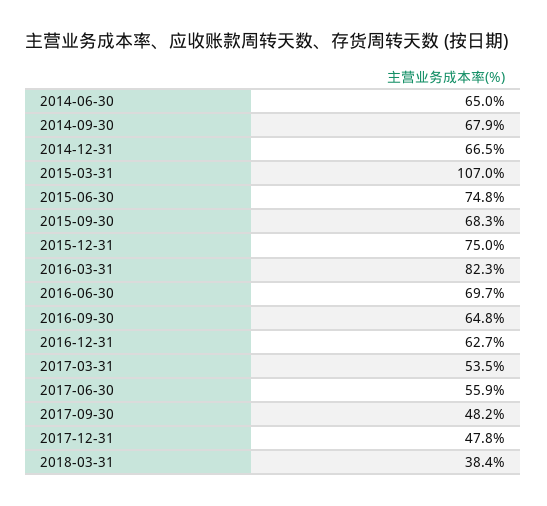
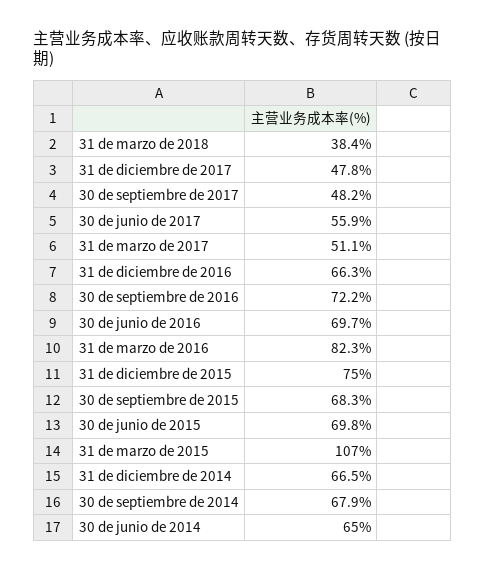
  {
    "2014-06-30": 65,
    "2014-09-30": 67.9,
    "2014-12-31": 66.5,
    "2015-03-31": 107,
-   "2015-06-30": 74.8,
+   "2015-06-30": 69.8,
    "2015-09-30": 68.3,
    "2015-12-31": 75,
    "2016-03-31": 82.3,
    "2016-06-30": 69.7,
-   "2016-09-30": 64.8,
+   "2016-09-30": 72.2,
-   "2016-12-31": 62.7,
+   "2016-12-31": 66.3,
-   "2017-03-31": 53.5,
+   "2017-03-31": 51.1,
    "2017-06-30": 55.9,
    "2017-09-30": 48.2,
    "2017-12-31": 47.8,
    "2018-03-31": 38.4
  }

